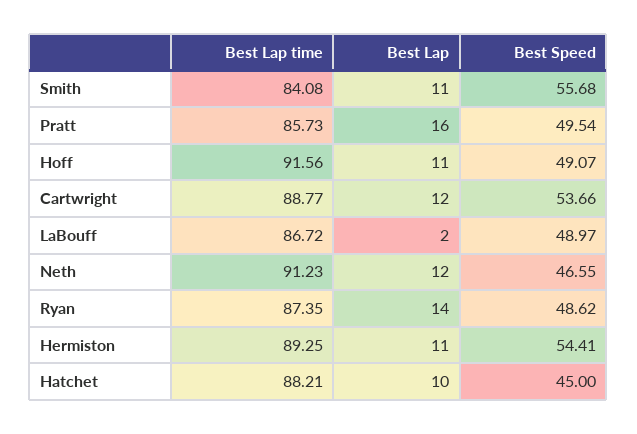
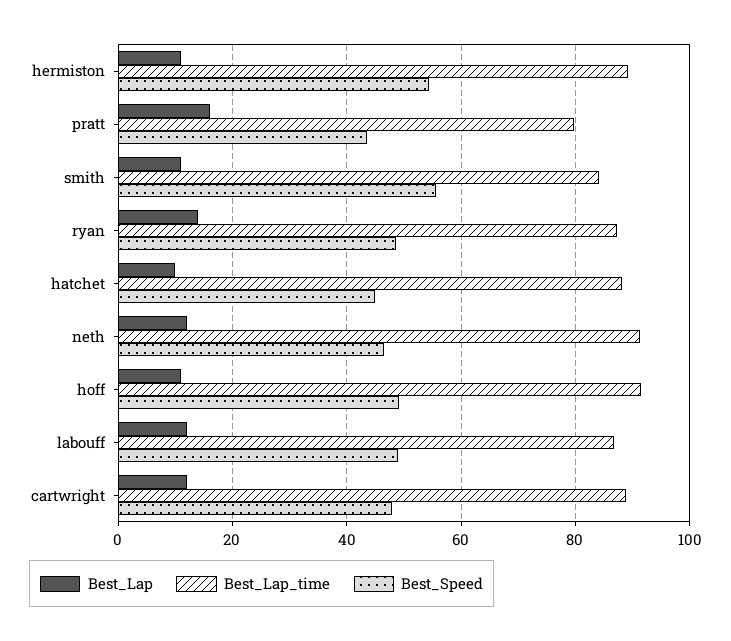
  {
    "Best Lap time": {
      "Smith": 84.08,
-     "Pratt": 85.73,
+     "Pratt": 80,
      "Hoff": 91.56,
      "Cartwright": 88.77,
      "LaBouff": 86.72,
      "Neth": 91.23,
      "Ryan": 87.35,
      "Hermiston": 89.25,
      "Hatchet": 88.21
    },
    "Best Lap": {
      "Smith": 11,
      "Pratt": 16,
      "Hoff": 11,
      "Cartwright": 12,
-     "LaBouff": 2,
+     "LaBouff": 12,
      "Neth": 12,
      "Ryan": 14,
      "Hermiston": 11,
      "Hatchet": 10
    },
    "Best Speed": {
      "Smith": 55.68,
-     "Pratt": 49.54,
+     "Pratt": 44,
      "Hoff": 49.07,
-     "Cartwright": 53.66,
+     "Cartwright": 48,
      "LaBouff": 48.97,
      "Neth": 46.55,
      "Ryan": 48.62,
      "Hermiston": 54.41,
      "Hatchet": 45
    }
  }

